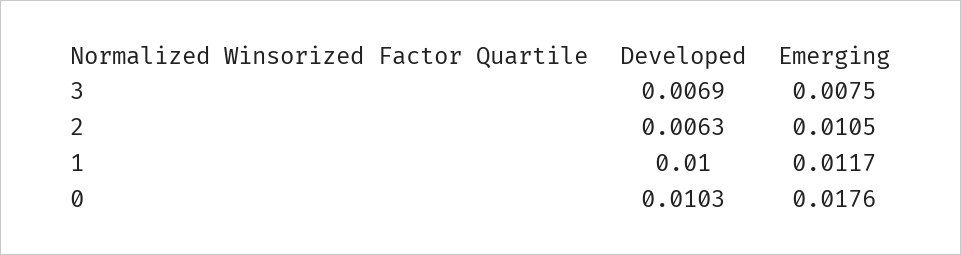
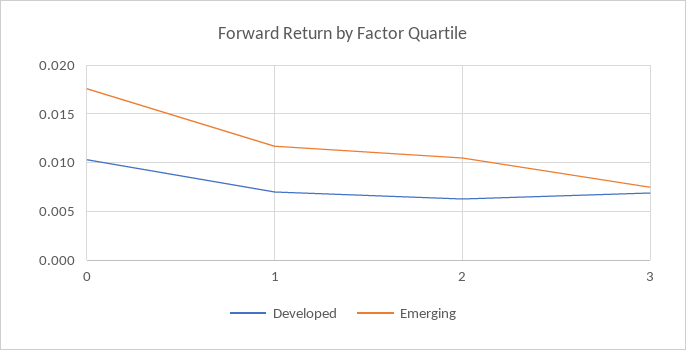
  {
    "Developed": {
      "3": 0.0069,
      "2": 0.0063,
-     "1": 0.01,
+     "1": 0.007,
      "0": 0.0103
    },
    "Emerging": {
      "3": 0.0075,
      "2": 0.0105,
      "1": 0.0117,
      "0": 0.0176
    }
  }

